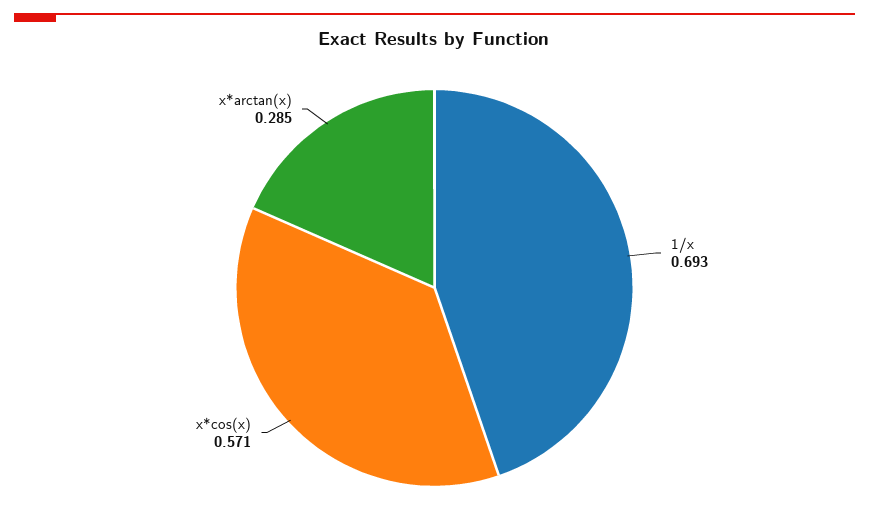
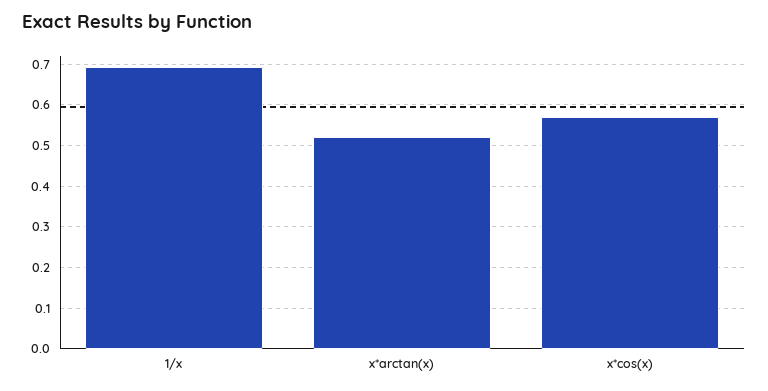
  {
    "1/x": 0.693,
    "x*cos(x)": 0.571,
-   "x*arctan(x)": 0.285
+   "x*arctan(x)": 0.52
  }

